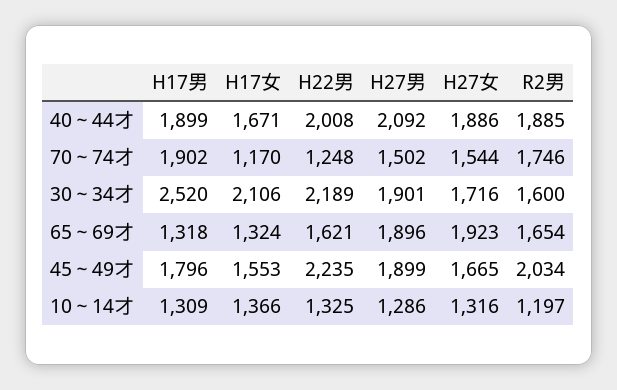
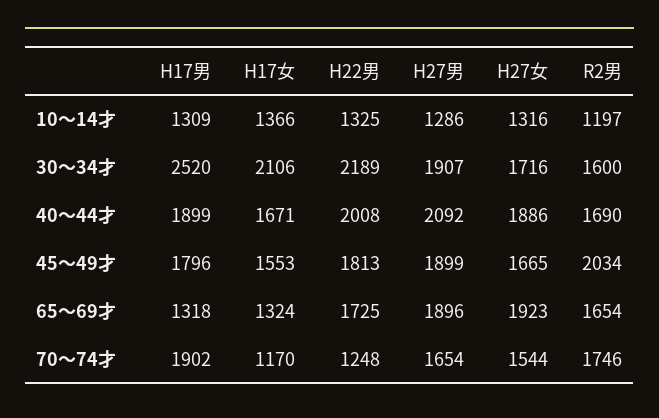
  {
    "H17男": {
      "40～44才": 1899,
      "70～74才": 1902,
      "30～34才": 2520,
      "65～69才": 1318,
      "45～49才": 1796,
      "10～14才": 1309
    },
    "H17女": {
      "40～44才": 1671,
      "70～74才": 1170,
      "30～34才": 2106,
      "65～69才": 1324,
      "45～49才": 1553,
      "10～14才": 1366
    },
    "H22男": {
      "40～44才": 2008,
      "70～74才": 1248,
      "30～34才": 2189,
-     "65～69才": 1621,
+     "65～69才": 1725,
-     "45～49才": 2235,
+     "45～49才": 1813,
      "10～14才": 1325
    },
    "H27男": {
      "40～44才": 2092,
-     "70～74才": 1502,
+     "70～74才": 1654,
-     "30～34才": 1901,
+     "30～34才": 1907,
      "65～69才": 1896,
      "45～49才": 1899,
      "10～14才": 1286
    },
    "H27女": {
      "40～44才": 1886,
      "70～74才": 1544,
      "30～34才": 1716,
      "65～69才": 1923,
      "45～49才": 1665,
      "10～14才": 1316
    },
    "R2男": {
-     "40～44才": 1885,
+     "40～44才": 1690,
      "70～74才": 1746,
      "30～34才": 1600,
      "65～69才": 1654,
      "45～49才": 2034,
      "10～14才": 1197
    }
  }

